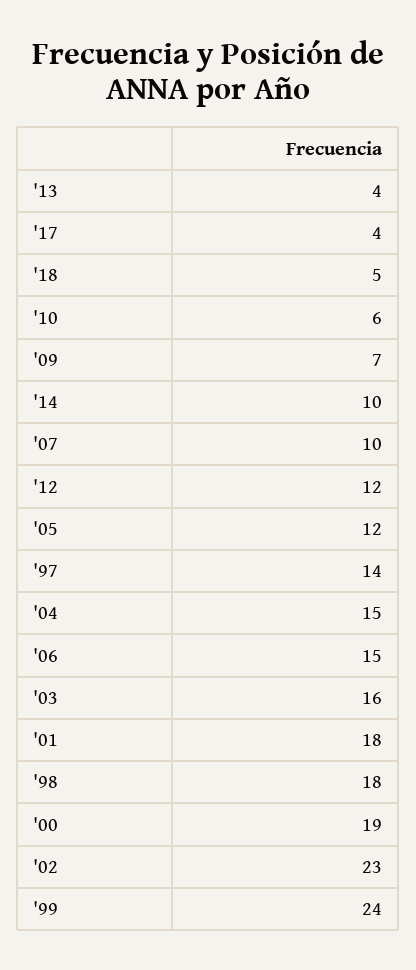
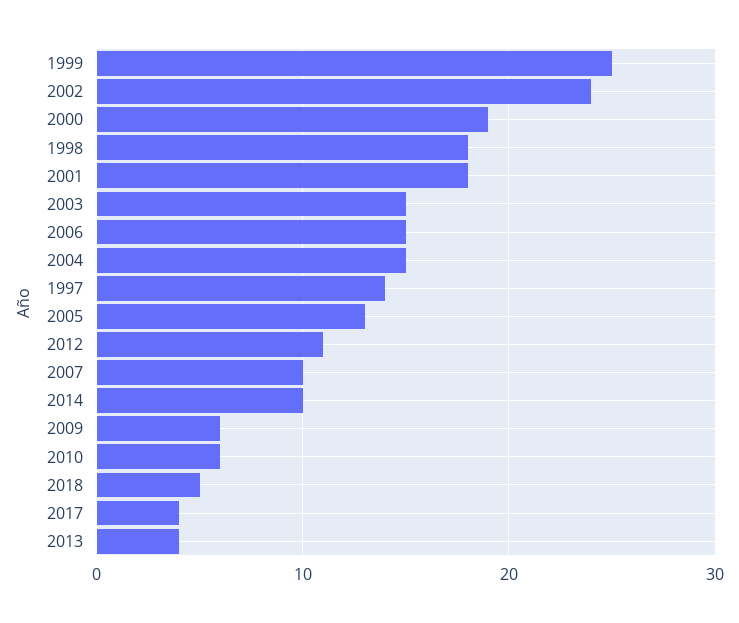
  {
    "'13": 4,
    "'17": 4,
    "'18": 5,
    "'10": 6,
-   "'09": 7,
+   "'09": 6,
    "'14": 10,
    "'07": 10,
-   "'12": 12,
+   "'12": 11,
-   "'05": 12,
+   "'05": 13,
    "'97": 14,
    "'04": 15,
    "'06": 15,
-   "'03": 16,
+   "'03": 15,
    "'01": 18,
    "'98": 18,
    "'00": 19,
-   "'02": 23,
+   "'02": 24,
-   "'99": 24
+   "'99": 25
  }

